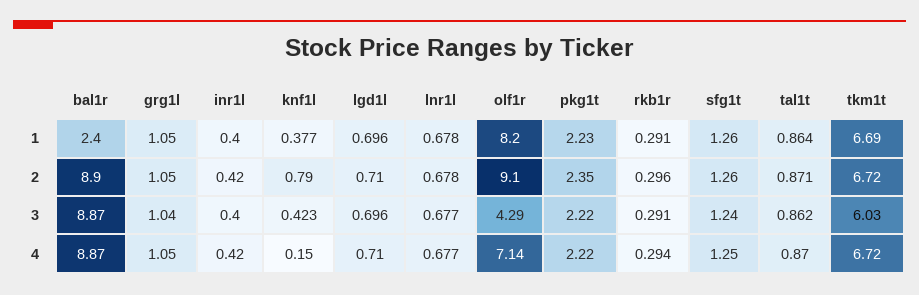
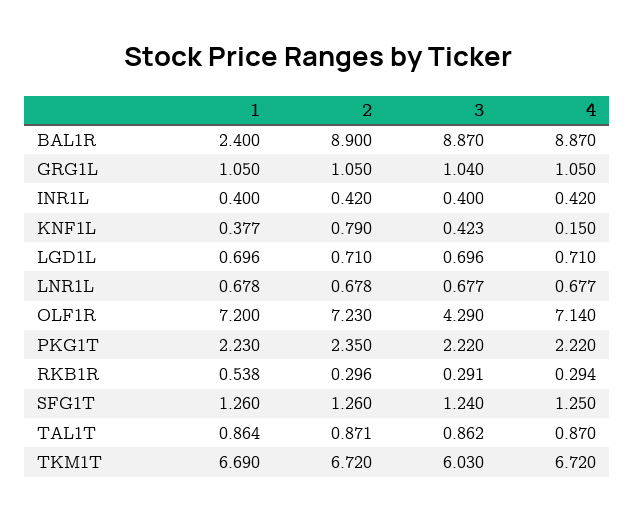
  {
    "bal1r": {
      "1": 2.4,
      "2": 8.9,
      "3": 8.87,
      "4": 8.87
    },
    "grg1l": {
      "1": 1.05,
      "2": 1.05,
      "3": 1.04,
      "4": 1.05
    },
    "inr1l": {
      "1": 0.4,
      "2": 0.42,
      "3": 0.4,
      "4": 0.42
    },
    "knf1l": {
      "1": 0.377,
      "2": 0.79,
      "3": 0.423,
      "4": 0.15
    },
    "lgd1l": {
      "1": 0.696,
      "2": 0.71,
      "3": 0.696,
      "4": 0.71
    },
    "lnr1l": {
      "1": 0.678,
      "2": 0.678,
      "3": 0.677,
      "4": 0.677
    },
    "olf1r": {
-     "1": 8.2,
+     "1": 7.2,
-     "2": 9.1,
+     "2": 7.23,
      "3": 4.29,
      "4": 7.14
    },
    "pkg1t": {
      "1": 2.23,
      "2": 2.35,
      "3": 2.22,
      "4": 2.22
    },
    "rkb1r": {
-     "1": 0.291,
+     "1": 0.538,
      "2": 0.296,
      "3": 0.291,
      "4": 0.294
    },
    "sfg1t": {
      "1": 1.26,
      "2": 1.26,
      "3": 1.24,
      "4": 1.25
    },
    "tal1t": {
      "1": 0.864,
      "2": 0.871,
      "3": 0.862,
      "4": 0.87
    },
    "tkm1t": {
      "1": 6.69,
      "2": 6.72,
      "3": 6.03,
      "4": 6.72
    }
  }

